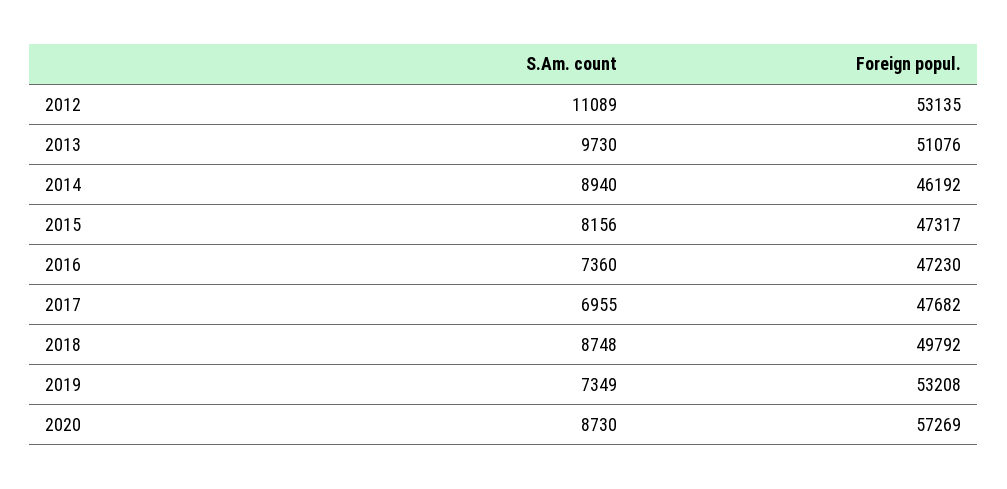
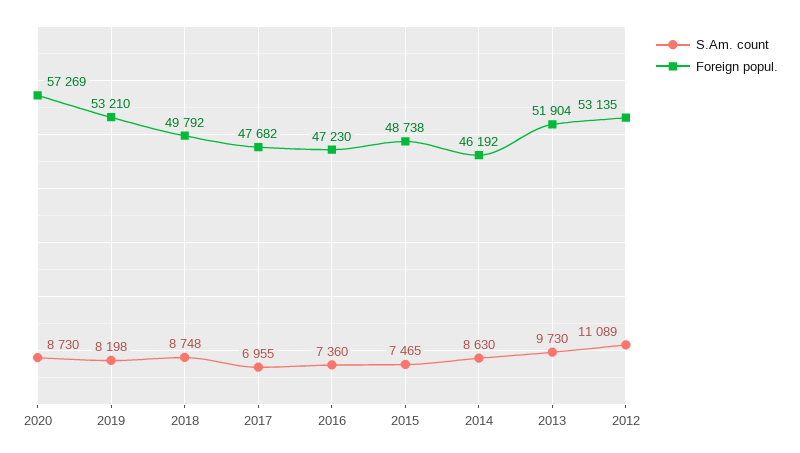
  {
    "S.Am. count": {
      "2012": 11089,
      "2013": 9730,
-     "2014": 8940,
+     "2014": 8630,
-     "2015": 8156,
+     "2015": 7465,
      "2016": 7360,
      "2017": 6955,
      "2018": 8748,
-     "2019": 7349,
+     "2019": 8198,
      "2020": 8730
    },
    "Foreign popul.": {
      "2012": 53135,
-     "2013": 51076,
+     "2013": 51904,
      "2014": 46192,
-     "2015": 47317,
+     "2015": 48738,
      "2016": 47230,
      "2017": 47682,
      "2018": 49792,
-     "2019": 53208,
+     "2019": 53210,
      "2020": 57269
    }
  }

